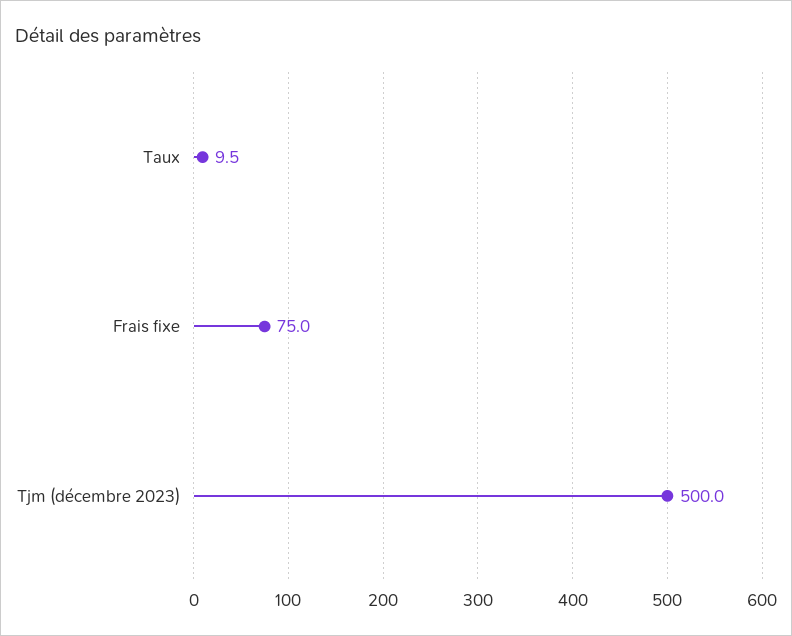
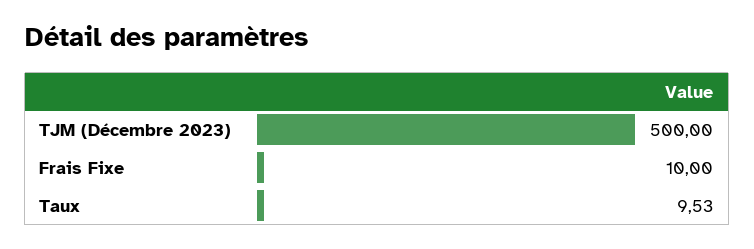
  {
    "Taux": 9.53,
-   "Frais fixe": 75,
+   "Frais fixe": 10,
    "Tjm (décembre 2023)": 500
  }

